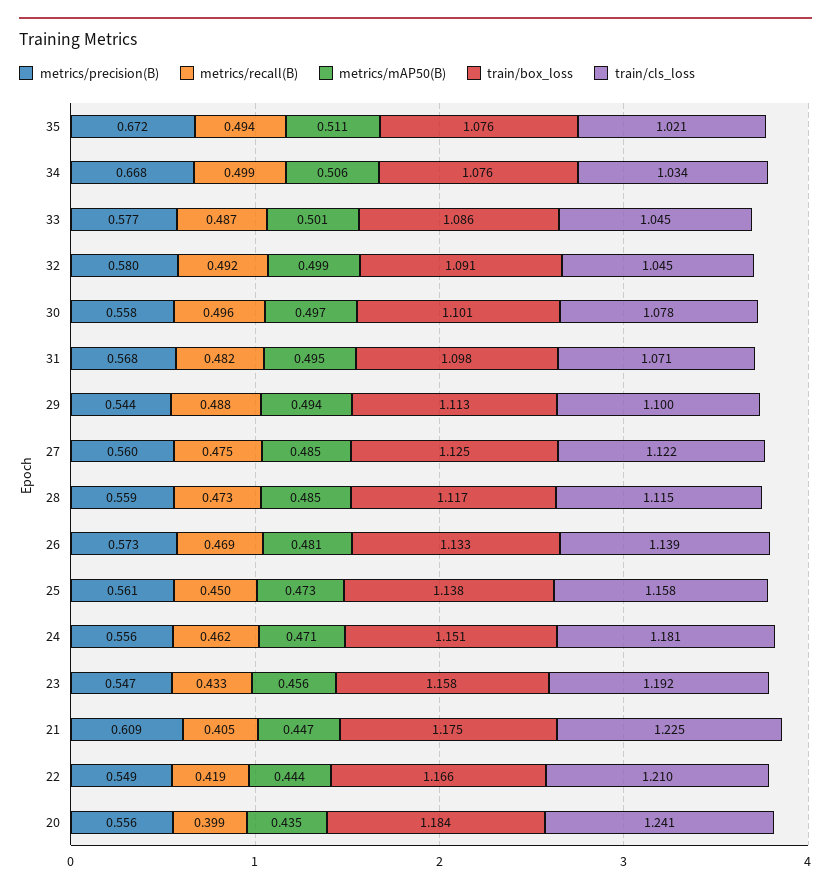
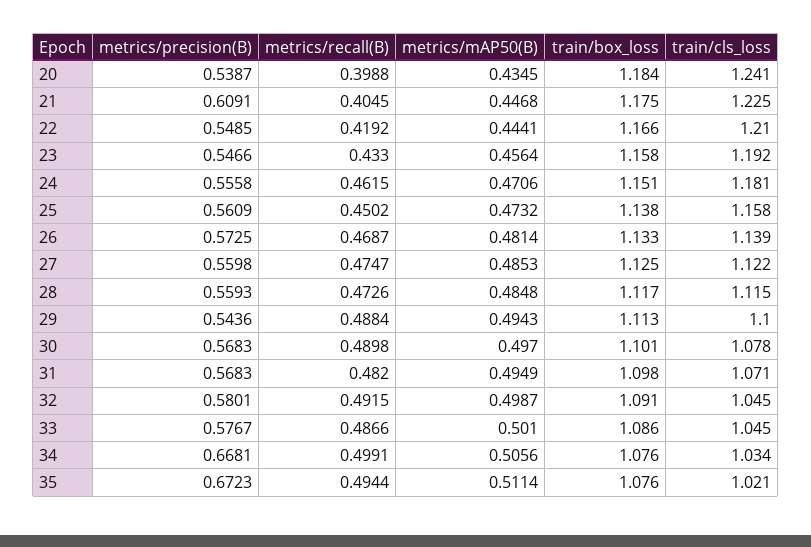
  {
    "metrics/precision(B)": {
      "35": 0.6723,
      "34": 0.6681,
      "33": 0.5767,
      "32": 0.5801,
-     "30": 0.558,
+     "30": 0.5683,
      "31": 0.5683,
      "29": 0.5436,
      "27": 0.5598,
      "28": 0.5593,
      "26": 0.5725,
      "25": 0.5609,
      "24": 0.5558,
      "23": 0.5466,
      "21": 0.6091,
      "22": 0.5485,
-     "20": 0.556
+     "20": 0.5387
    },
    "metrics/recall(B)": {
      "35": 0.4944,
      "34": 0.4991,
      "33": 0.4866,
      "32": 0.4915,
-     "30": 0.496,
+     "30": 0.4898,
      "31": 0.482,
      "29": 0.4884,
      "27": 0.4747,
      "28": 0.4726,
      "26": 0.4687,
      "25": 0.4502,
      "24": 0.4615,
      "23": 0.433,
      "21": 0.4045,
      "22": 0.4192,
      "20": 0.3988
    },
    "metrics/mAP50(B)": {
      "35": 0.5114,
      "34": 0.5056,
      "33": 0.501,
      "32": 0.4987,
      "30": 0.497,
      "31": 0.4949,
      "29": 0.4943,
      "27": 0.4853,
      "28": 0.4848,
      "26": 0.4814,
      "25": 0.4732,
      "24": 0.4706,
      "23": 0.4564,
      "21": 0.4468,
      "22": 0.4441,
      "20": 0.4345
    },
    "train/box_loss": {
      "35": 1.076,
      "34": 1.076,
      "33": 1.086,
      "32": 1.091,
      "30": 1.101,
      "31": 1.098,
      "29": 1.113,
      "27": 1.125,
      "28": 1.117,
      "26": 1.133,
      "25": 1.138,
      "24": 1.151,
      "23": 1.158,
      "21": 1.175,
      "22": 1.166,
      "20": 1.184
    },
    "train/cls_loss": {
      "35": 1.021,
      "34": 1.034,
      "33": 1.045,
      "32": 1.045,
      "30": 1.078,
      "31": 1.071,
      "29": 1.1,
      "27": 1.122,
      "28": 1.115,
      "26": 1.139,
      "25": 1.158,
      "24": 1.181,
      "23": 1.192,
      "21": 1.225,
      "22": 1.21,
      "20": 1.241
    }
  }

